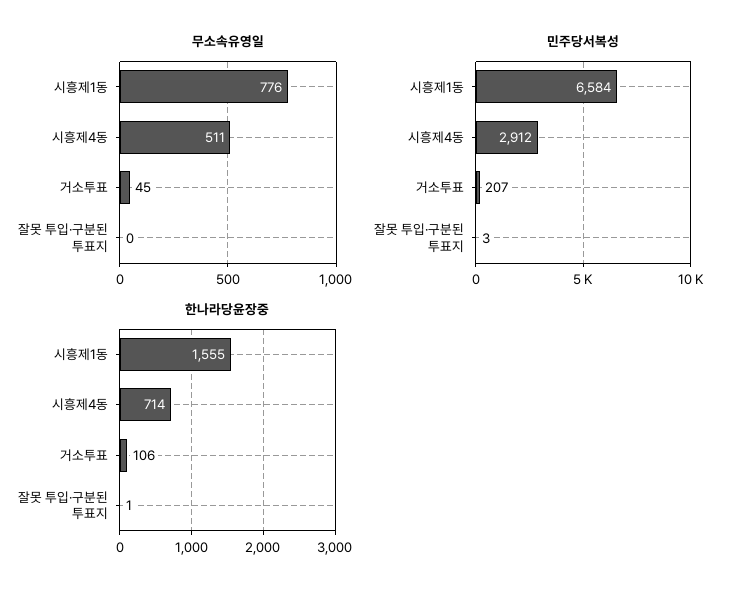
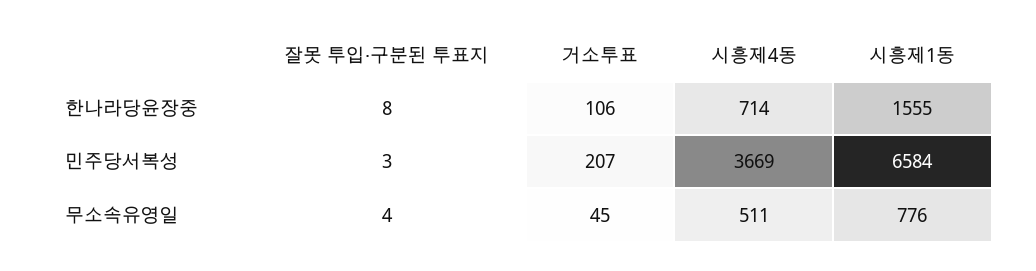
  {
    "무소속유영일": {
      "시흥제1동": 776,
      "시흥제4동": 511,
      "거소투표": 45,
-     "잘못 투입·구분된 투표지": 0
+     "잘못 투입·구분된 투표지": 4
    },
    "민주당서복성": {
      "시흥제1동": 6584,
-     "시흥제4동": 2912,
+     "시흥제4동": 3669,
      "거소투표": 207,
      "잘못 투입·구분된 투표지": 3
    },
    "한나라당윤장중": {
      "시흥제1동": 1555,
      "시흥제4동": 714,
      "거소투표": 106,
-     "잘못 투입·구분된 투표지": 1
+     "잘못 투입·구분된 투표지": 8
    }
  }

